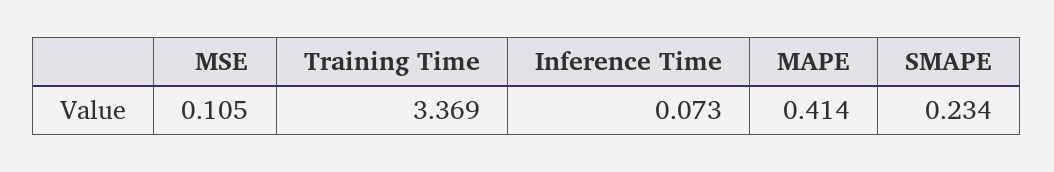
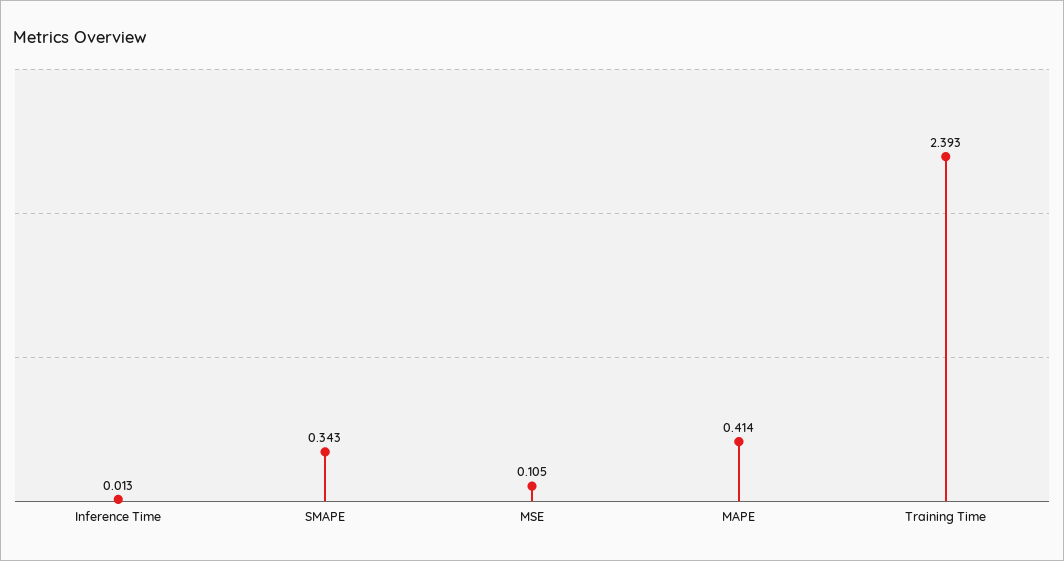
  {
    "MSE": 0.105,
-   "Training Time": 3.369,
+   "Training Time": 2.393,
-   "Inference Time": 0.073,
+   "Inference Time": 0.013,
    "MAPE": 0.414,
-   "SMAPE": 0.234
+   "SMAPE": 0.343
  }

